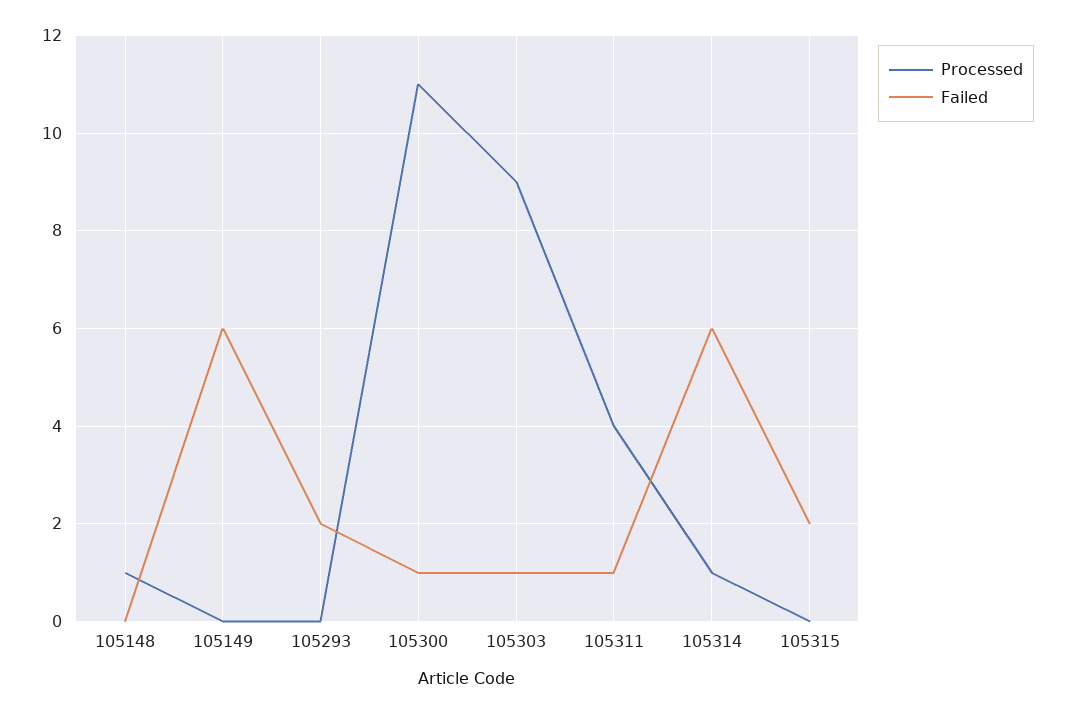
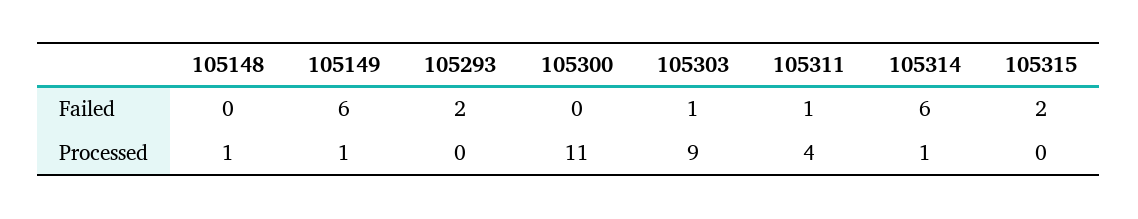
  {
    "Processed": {
      "105148": 1,
-     "105149": 0,
+     "105149": 1,
      "105293": 0,
      "105300": 11,
      "105303": 9,
      "105311": 4,
      "105314": 1,
      "105315": 0
    },
    "Failed": {
      "105148": 0,
      "105149": 6,
      "105293": 2,
-     "105300": 1,
+     "105300": 0,
      "105303": 1,
      "105311": 1,
      "105314": 6,
      "105315": 2
    }
  }

